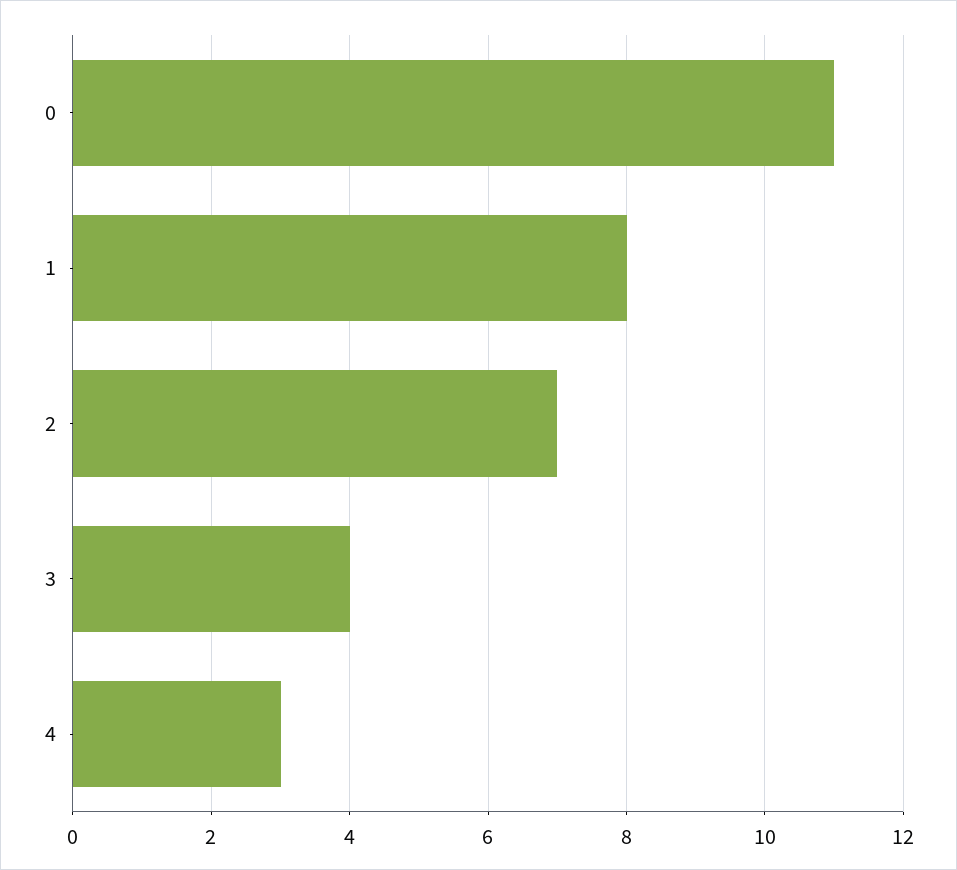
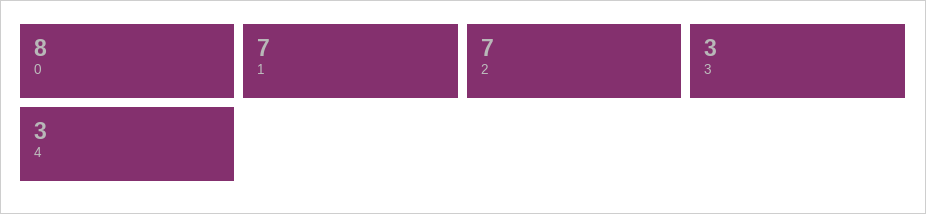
  {
-   "0": 11,
+   "0": 8,
-   "1": 8,
+   "1": 7,
    "2": 7,
-   "3": 4,
+   "3": 3,
    "4": 3
  }

